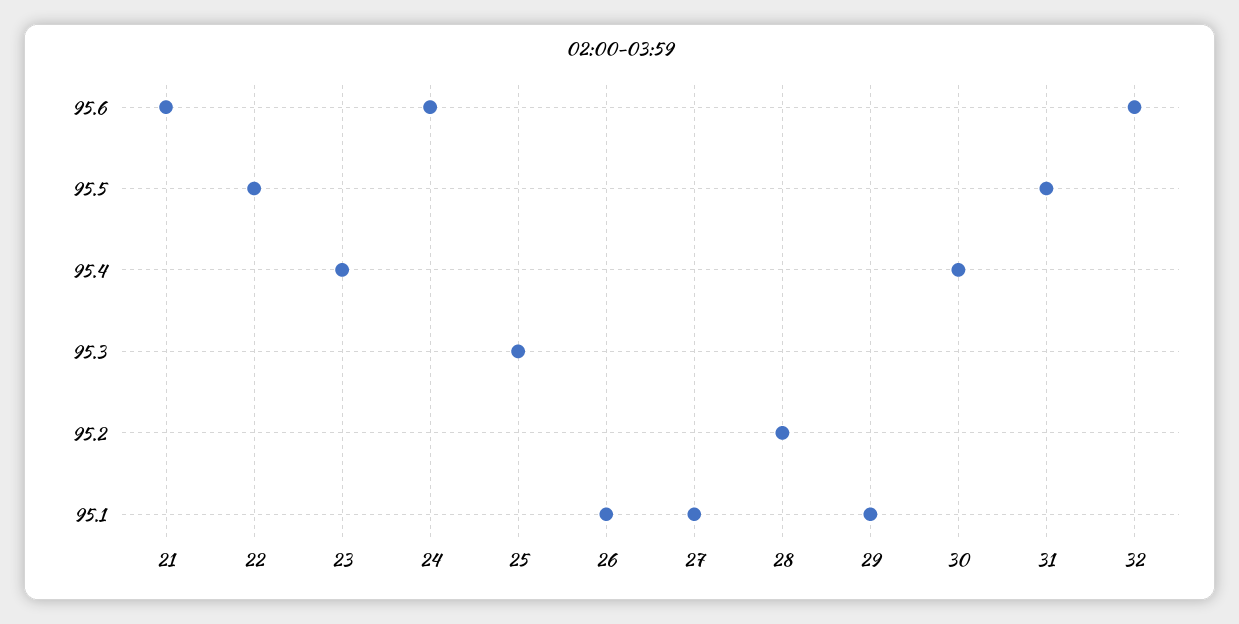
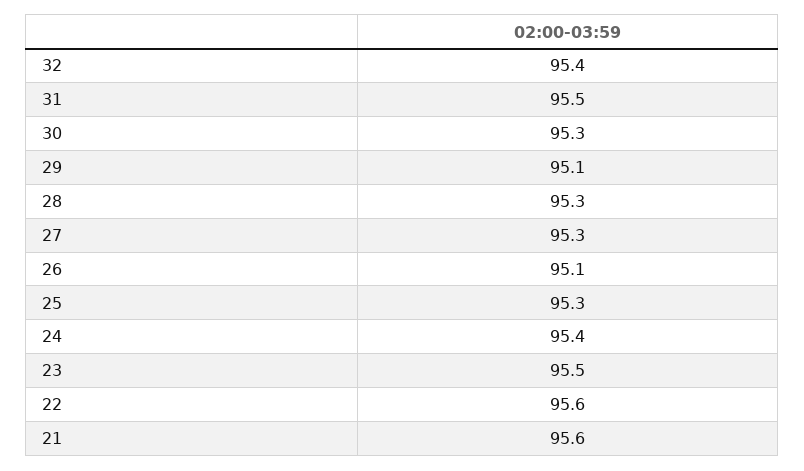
  {
    "21": 95.6,
-   "22": 95.5,
+   "22": 95.6,
-   "23": 95.4,
+   "23": 95.5,
-   "24": 95.6,
+   "24": 95.4,
    "25": 95.3,
    "26": 95.1,
-   "27": 95.1,
+   "27": 95.3,
-   "28": 95.2,
+   "28": 95.3,
    "29": 95.1,
-   "30": 95.4,
+   "30": 95.3,
    "31": 95.5,
-   "32": 95.6
+   "32": 95.4
  }

